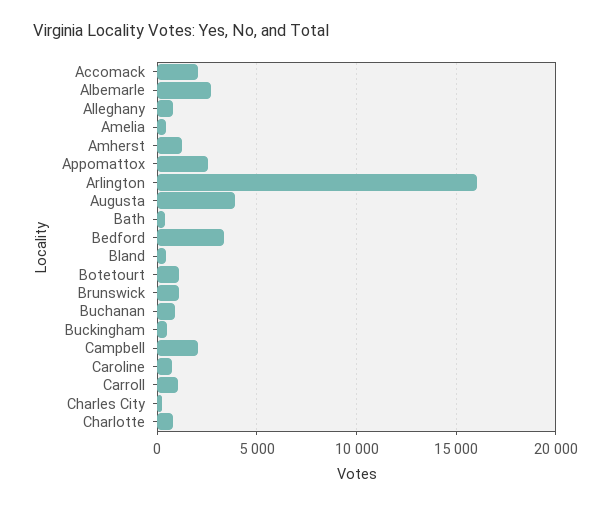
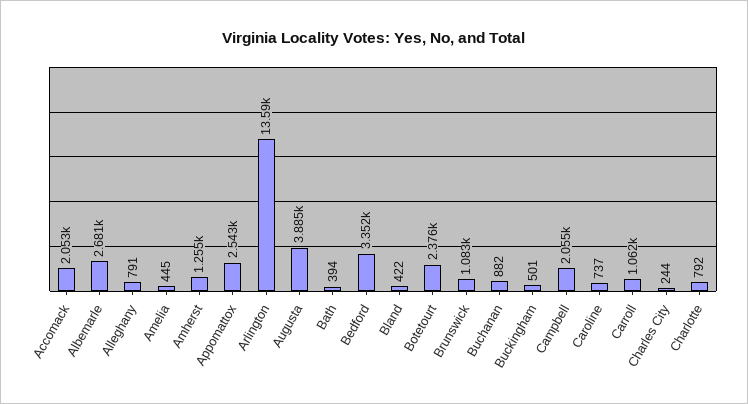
  {
    "Accomack": 2053,
    "Albemarle": 2681,
    "Alleghany": 791,
    "Amelia": 445,
    "Amherst": 1255,
    "Appomattox": 2543,
-   "Arlington": 16000,
+   "Arlington": 13590,
    "Augusta": 3885,
    "Bath": 394,
    "Bedford": 3352,
    "Bland": 422,
-   "Botetourt": 1000,
+   "Botetourt": 2376,
    "Brunswick": 1083,
    "Buchanan": 882,
    "Buckingham": 501,
    "Campbell": 2055,
    "Caroline": 737,
    "Carroll": 1062,
    "Charles City": 244,
    "Charlotte": 792
  }

